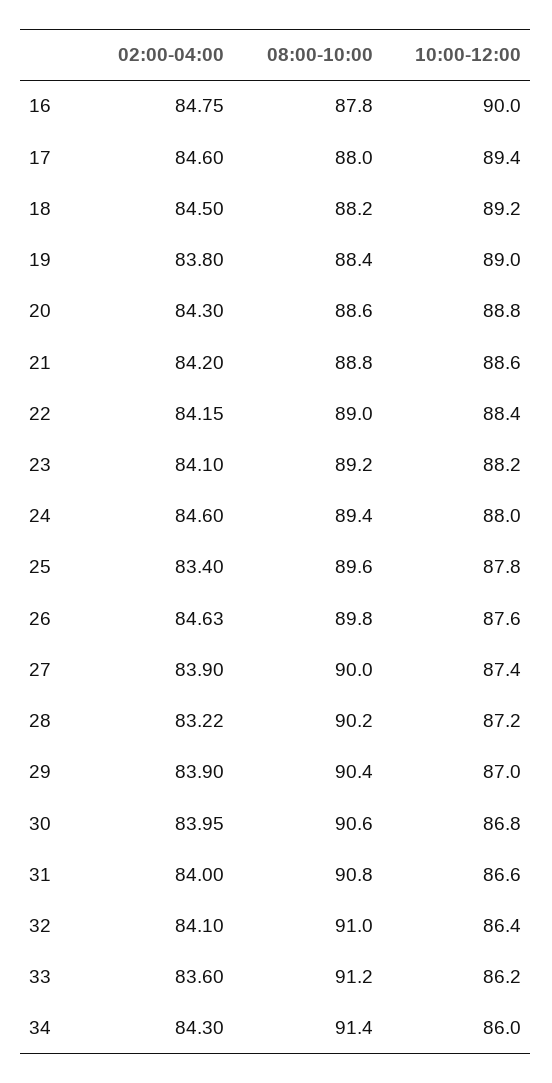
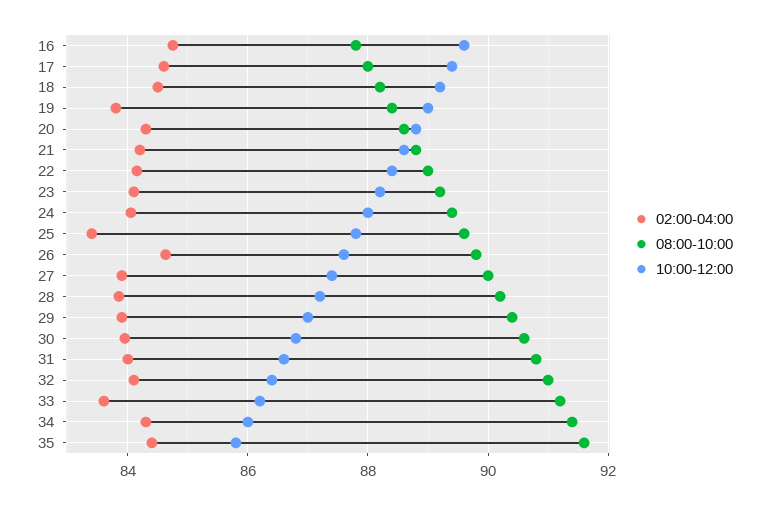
  {
    "02:00-04:00": {
      "16": 84.75,
      "17": 84.6,
      "18": 84.5,
      "19": 83.8,
      "20": 84.3,
      "21": 84.2,
      "22": 84.15,
      "23": 84.1,
-     "24": 84.6,
+     "24": 84,
      "25": 83.4,
      "26": 84.63,
      "27": 83.9,
-     "28": 83.22,
+     "28": 83.8,
      "29": 83.9,
      "30": 83.95,
      "31": 84,
      "32": 84.1,
      "33": 83.6,
-     "34": 84.3
+     "34": 84.3,
+     "35": 84.4
    },
    "08:00-10:00": {
      "16": 87.8,
      "17": 88,
      "18": 88.2,
      "19": 88.4,
      "20": 88.6,
      "21": 88.8,
      "22": 89,
      "23": 89.2,
      "24": 89.4,
      "25": 89.6,
      "26": 89.8,
      "27": 90,
      "28": 90.2,
      "29": 90.4,
      "30": 90.6,
      "31": 90.8,
      "32": 91,
      "33": 91.2,
-     "34": 91.4
+     "34": 91.4,
+     "35": 91.6
    },
    "10:00-12:00": {
-     "16": 90,
+     "16": 89.6,
      "17": 89.4,
      "18": 89.2,
      "19": 89,
      "20": 88.8,
      "21": 88.6,
      "22": 88.4,
      "23": 88.2,
      "24": 88,
      "25": 87.8,
      "26": 87.6,
      "27": 87.4,
      "28": 87.2,
      "29": 87,
      "30": 86.8,
      "31": 86.6,
      "32": 86.4,
      "33": 86.2,
-     "34": 86
+     "34": 86,
+     "35": 85.8
    }
  }

